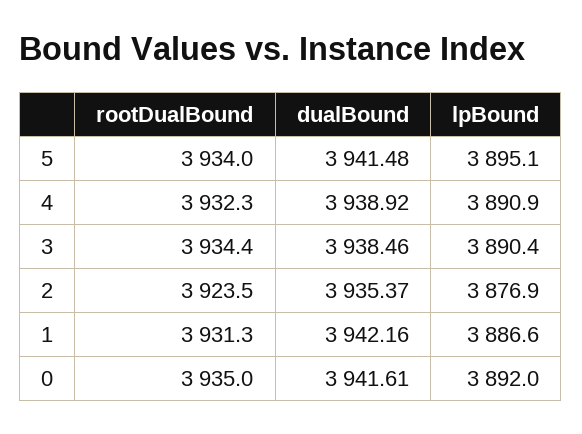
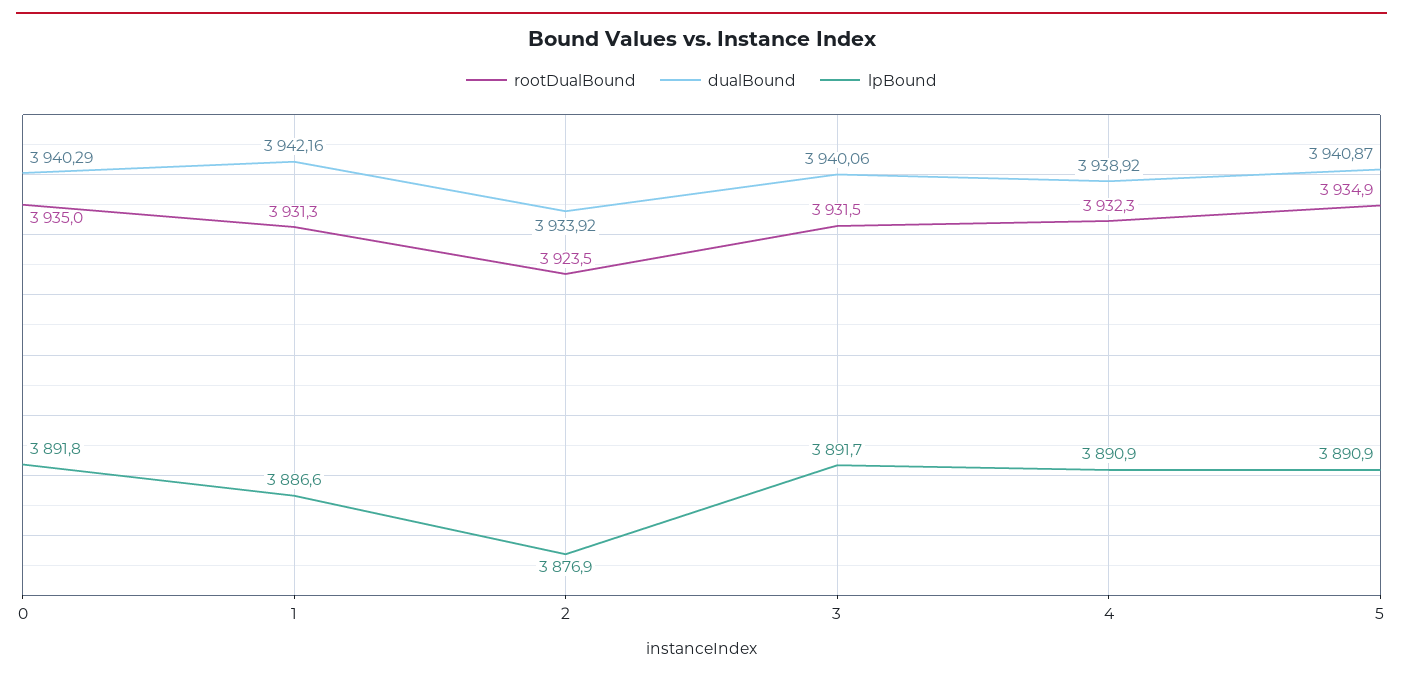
  {
    "rootDualBound": {
-     "5": 3934,
+     "5": 3934.9,
      "4": 3932.3,
-     "3": 3934.4,
+     "3": 3931.5,
      "2": 3923.5,
      "1": 3931.3,
      "0": 3935
    },
    "dualBound": {
-     "5": 3941.48,
+     "5": 3940.87,
      "4": 3938.92,
-     "3": 3938.46,
+     "3": 3940.06,
-     "2": 3935.37,
+     "2": 3933.92,
      "1": 3942.16,
-     "0": 3941.61
+     "0": 3940.29
    },
    "lpBound": {
-     "5": 3895.1,
+     "5": 3890.9,
      "4": 3890.9,
-     "3": 3890.4,
+     "3": 3891.7,
      "2": 3876.9,
      "1": 3886.6,
-     "0": 3892
+     "0": 3891.8
    }
  }

